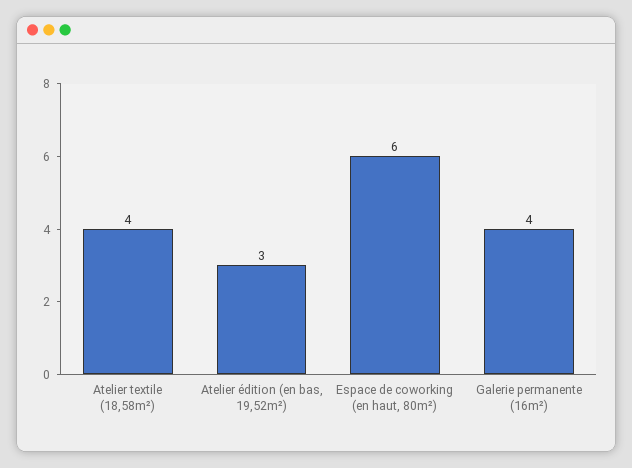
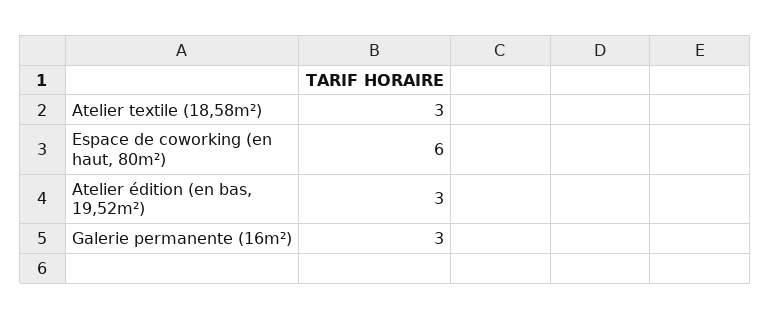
  {
-   "Atelier textile (18,58m²)": 4,
+   "Atelier textile (18,58m²)": 3,
    "Atelier édition (en bas, 19,52m²)": 3,
    "Espace de coworking (en haut, 80m²)": 6,
-   "Galerie permanente (16m²)": 4
+   "Galerie permanente (16m²)": 3
  }

